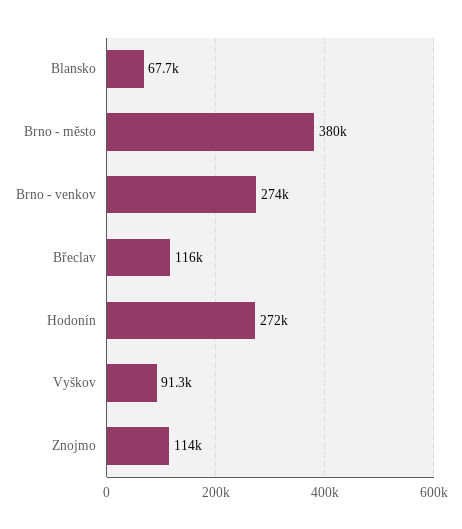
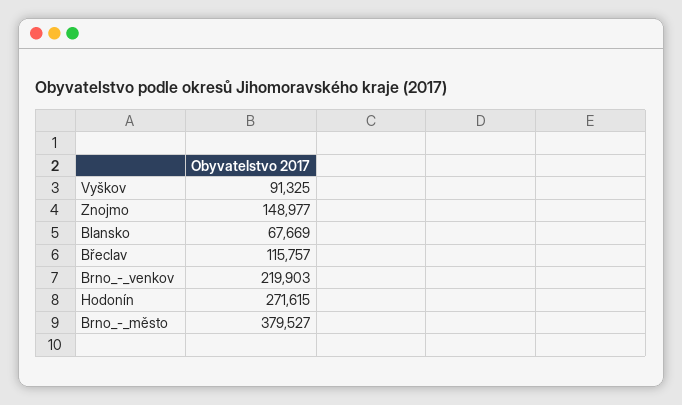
  {
    "Blansko": 67669,
    "Brno - město": 379527,
-   "Brno - venkov": 274000,
+   "Brno - venkov": 219903,
    "Břeclav": 115757,
    "Hodonín": 271615,
    "Vyškov": 91325,
-   "Znojmo": 114000
+   "Znojmo": 148977
  }

